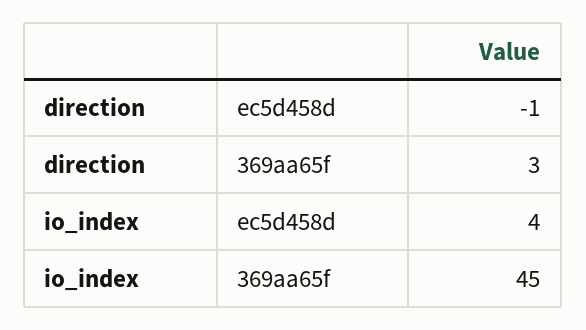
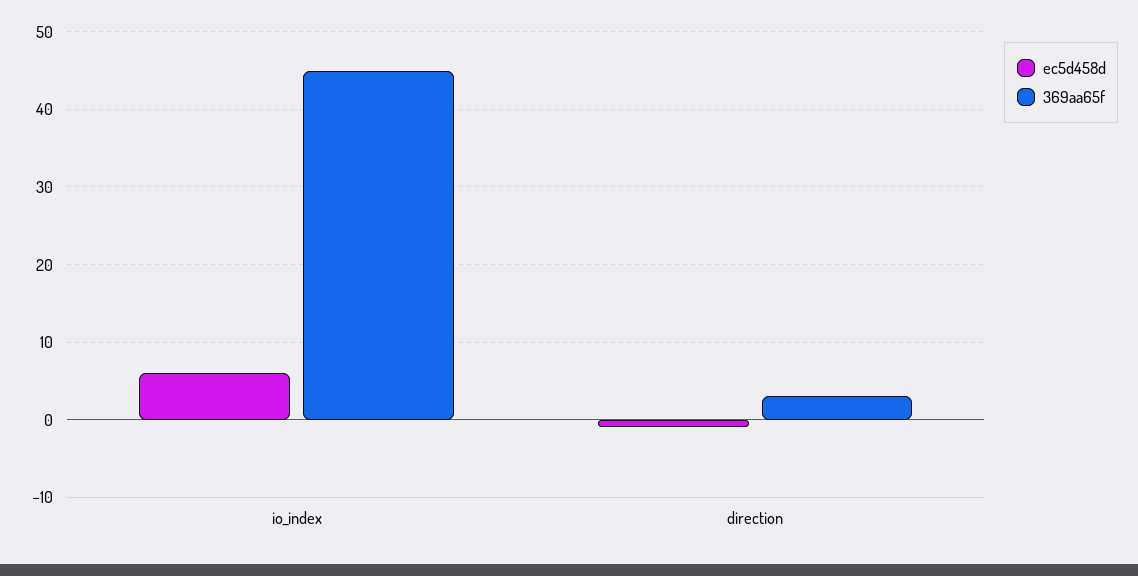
  {
    "ec5d458d": {
      "direction": -1,
-     "io_index": 4
+     "io_index": 6
    },
    "369aa65f": {
      "direction": 3,
      "io_index": 45
    }
  }

